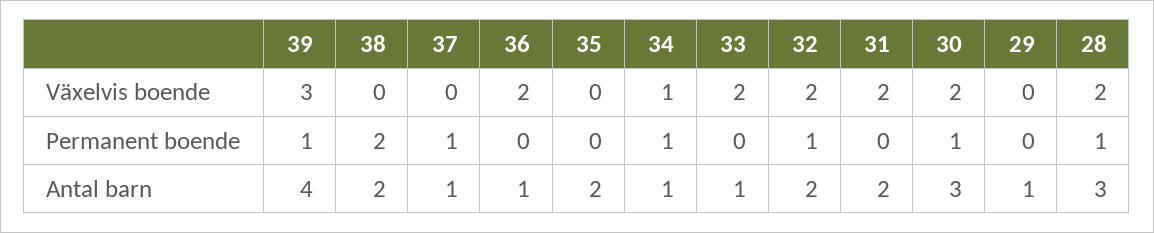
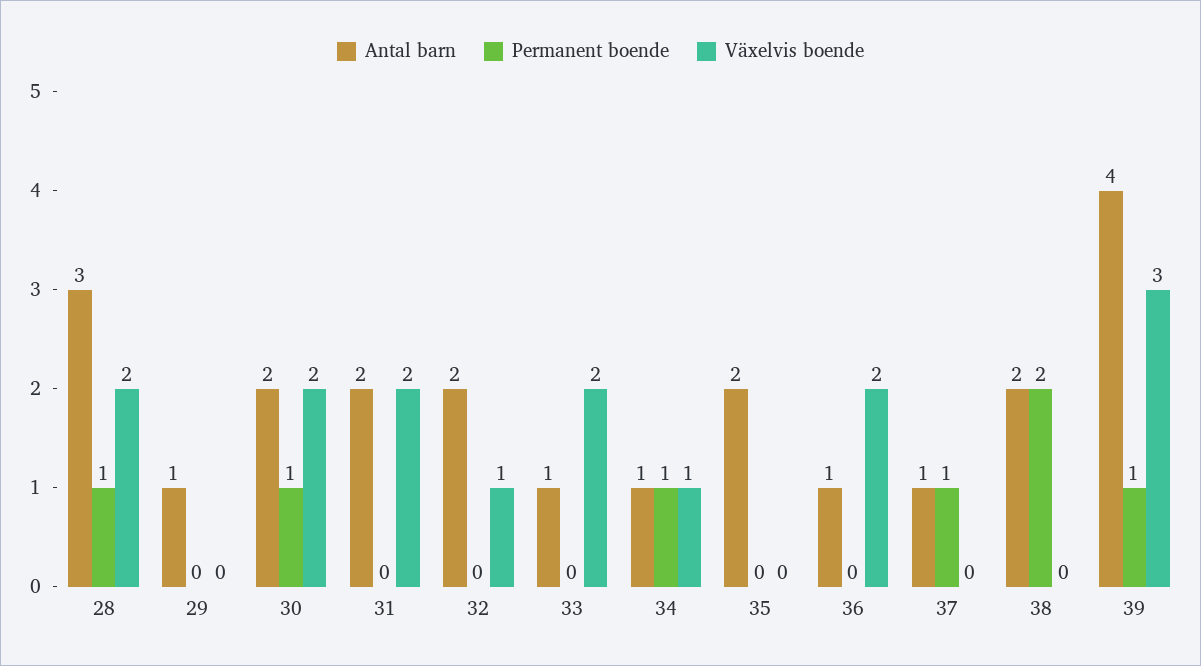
  {
    "Växelvis boende": {
      "39": 3,
      "38": 0,
      "37": 0,
      "36": 2,
      "35": 0,
      "34": 1,
      "33": 2,
-     "32": 2,
+     "32": 1,
      "31": 2,
      "30": 2,
      "29": 0,
      "28": 2
    },
    "Permanent boende": {
      "39": 1,
      "38": 2,
      "37": 1,
      "36": 0,
      "35": 0,
      "34": 1,
      "33": 0,
-     "32": 1,
+     "32": 0,
      "31": 0,
      "30": 1,
      "29": 0,
      "28": 1
    },
    "Antal barn": {
      "39": 4,
      "38": 2,
      "37": 1,
      "36": 1,
      "35": 2,
      "34": 1,
      "33": 1,
      "32": 2,
      "31": 2,
-     "30": 3,
+     "30": 2,
      "29": 1,
      "28": 3
    }
  }

